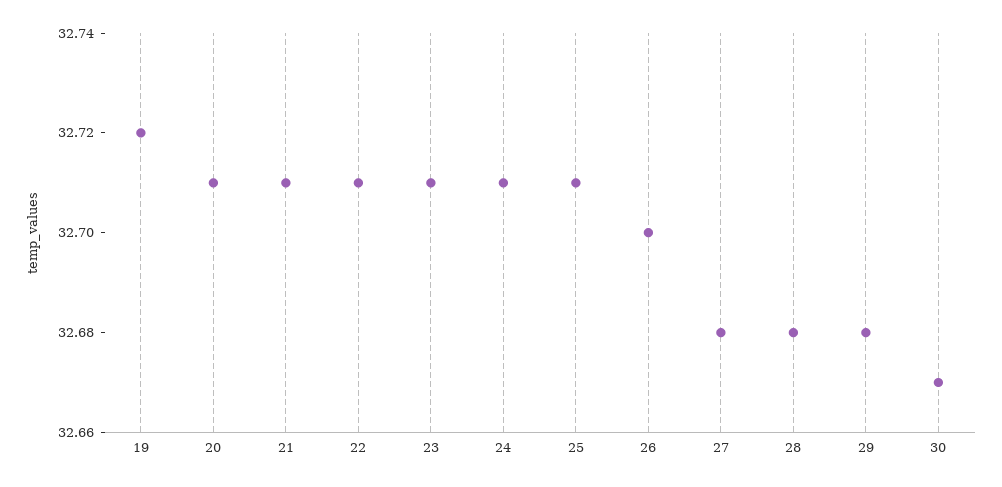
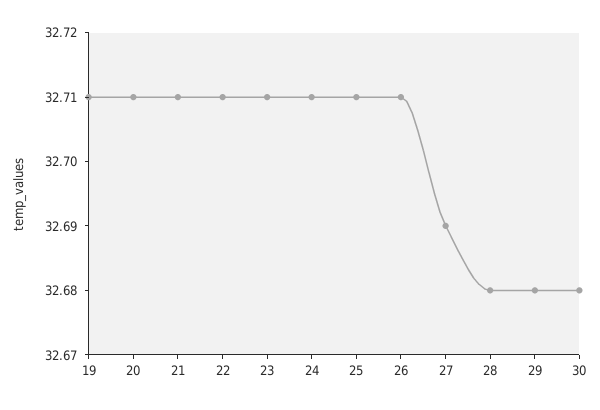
  {
-   "19": 32.72,
+   "19": 32.71,
    "20": 32.71,
    "21": 32.71,
    "22": 32.71,
    "23": 32.71,
    "24": 32.71,
    "25": 32.71,
-   "26": 32.7,
+   "26": 32.71,
-   "27": 32.68,
+   "27": 32.69,
    "28": 32.68,
    "29": 32.68,
-   "30": 32.67
+   "30": 32.68
  }

